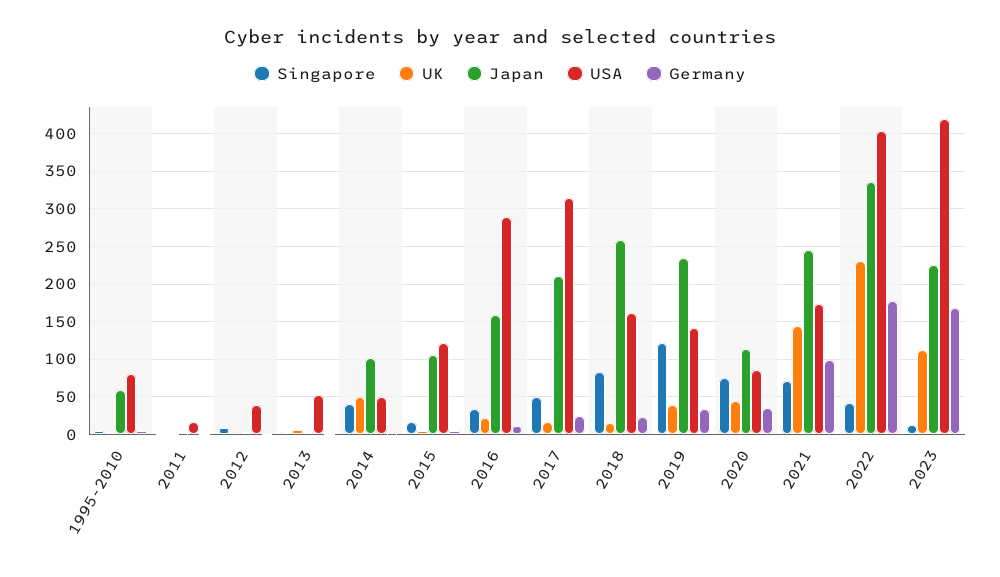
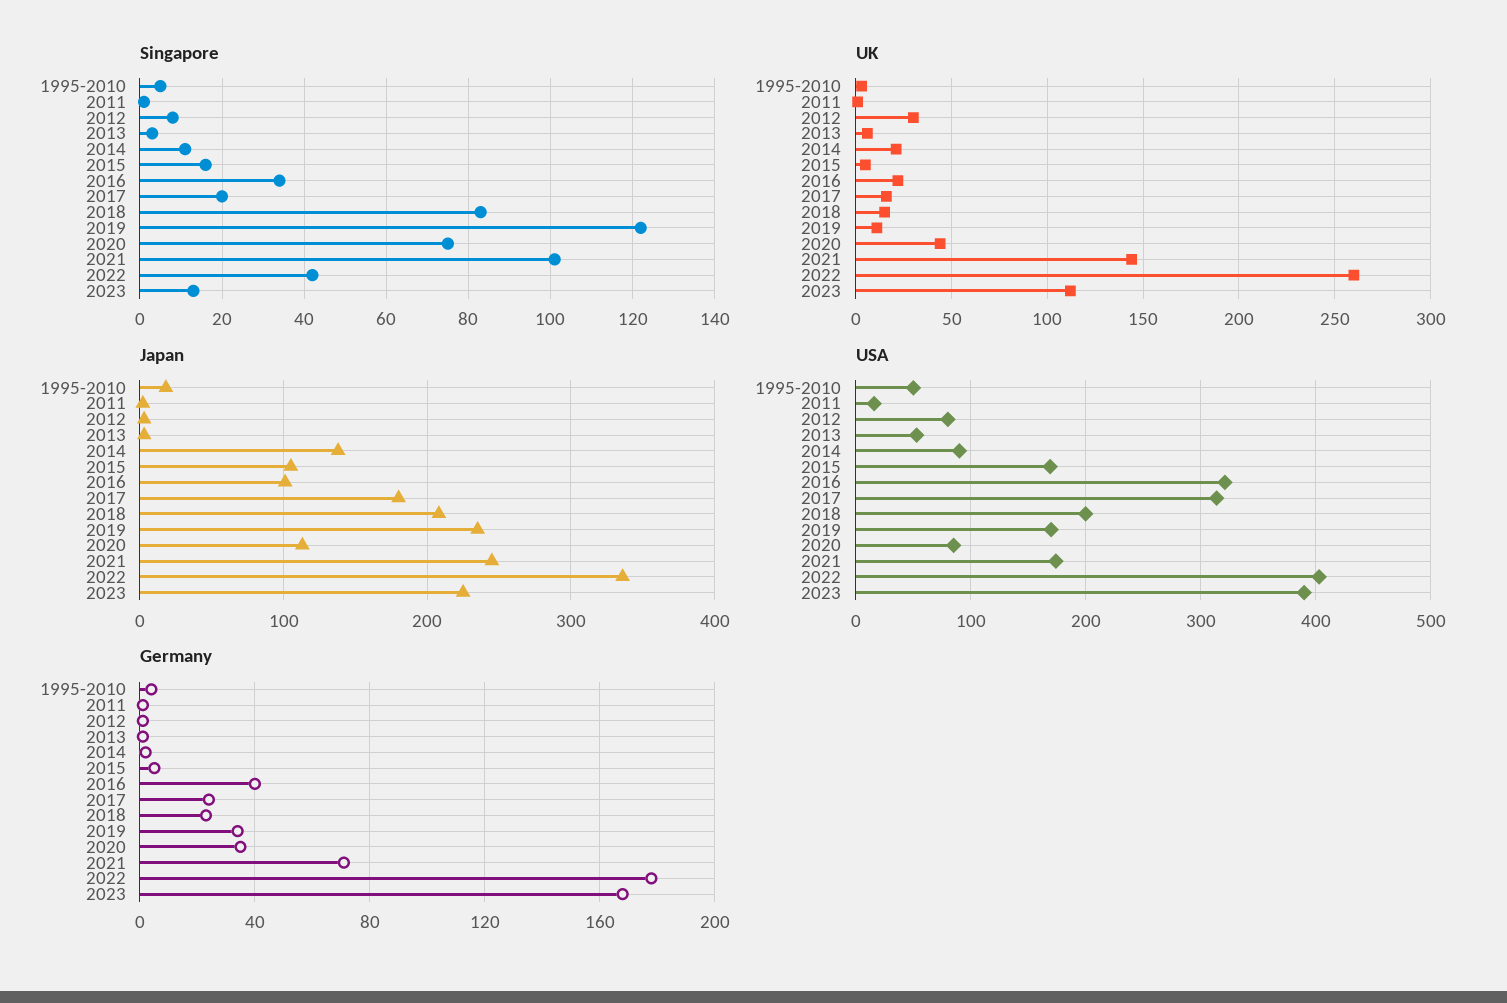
  {
    "Singapore": {
      "1995-2010": 5,
      "2011": 0,
      "2012": 10,
      "2013": 5,
-     "2014": 40,
+     "2014": 10,
      "2015": 15,
      "2016": 35,
-     "2017": 50,
+     "2017": 20,
      "2018": 85,
      "2019": 120,
      "2020": 75,
-     "2021": 70,
+     "2021": 100,
      "2022": 40,
      "2023": 15
    },
    "UK": {
      "1995-2010": 5,
      "2011": 0,
-     "2012": 0,
+     "2012": 30,
      "2013": 5,
-     "2014": 50,
+     "2014": 20,
      "2015": 5,
      "2016": 20,
      "2017": 15,
      "2018": 15,
-     "2019": 40,
+     "2019": 10,
      "2020": 45,
      "2021": 145,
-     "2022": 230,
+     "2022": 260,
      "2023": 110
    },
    "Japan": {
-     "1995-2010": 60,
+     "1995-2010": 20,
      "2011": 0,
      "2012": 0,
      "2013": 0,
-     "2014": 100,
+     "2014": 140,
      "2015": 110,
-     "2016": 160,
+     "2016": 100,
-     "2017": 210,
+     "2017": 180,
-     "2018": 260,
+     "2018": 210,
      "2019": 240,
      "2020": 110,
      "2021": 250,
      "2022": 340,
      "2023": 230
    },
    "USA": {
-     "1995-2010": 80,
+     "1995-2010": 50,
      "2011": 20,
-     "2012": 40,
+     "2012": 80,
      "2013": 50,
-     "2014": 50,
+     "2014": 90,
-     "2015": 120,
+     "2015": 170,
-     "2016": 290,
+     "2016": 320,
      "2017": 310,
-     "2018": 160,
+     "2018": 200,
-     "2019": 140,
+     "2019": 170,
      "2020": 90,
      "2021": 170,
      "2022": 400,
-     "2023": 420
+     "2023": 390
    },
    "Germany": {
      "1995-2010": 5,
      "2011": 0,
      "2012": 0,
      "2013": 0,
      "2014": 0,
      "2015": 5,
-     "2016": 10,
+     "2016": 40,
      "2017": 25,
      "2018": 25,
      "2019": 35,
      "2020": 35,
-     "2021": 100,
+     "2021": 70,
      "2022": 180,
      "2023": 170
    }
  }

